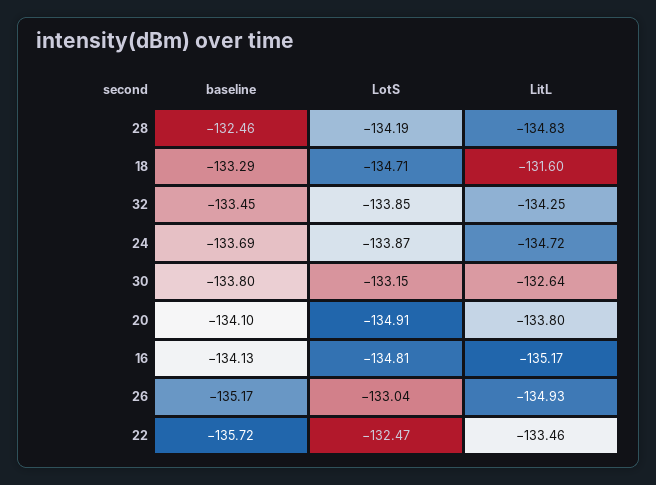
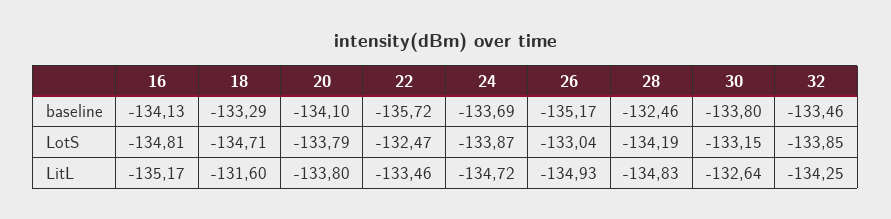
  {
    "baseline": {
      "28": -132.46,
      "18": -133.29,
-     "32": -133.45,
+     "32": -133.46,
      "24": -133.69,
      "30": -133.8,
      "20": -134.1,
      "16": -134.13,
      "26": -135.17,
      "22": -135.72
    },
    "LotS": {
      "28": -134.19,
      "18": -134.71,
      "32": -133.85,
      "24": -133.87,
      "30": -133.15,
-     "20": -134.91,
+     "20": -133.79,
      "16": -134.81,
      "26": -133.04,
      "22": -132.47
    },
    "LitL": {
      "28": -134.83,
      "18": -131.6,
      "32": -134.25,
      "24": -134.72,
      "30": -132.64,
      "20": -133.8,
      "16": -135.17,
      "26": -134.93,
      "22": -133.46
    }
  }

